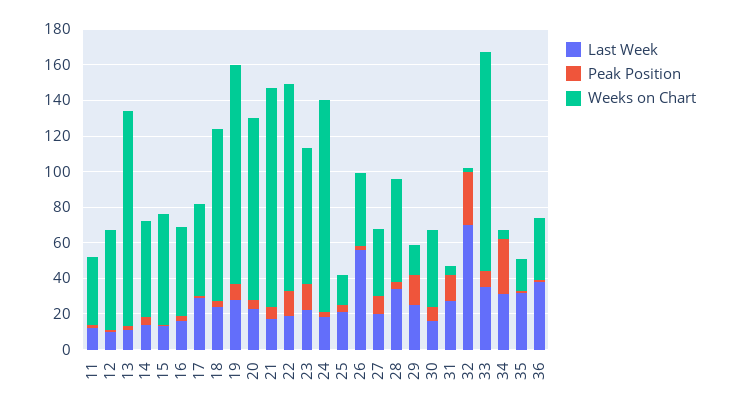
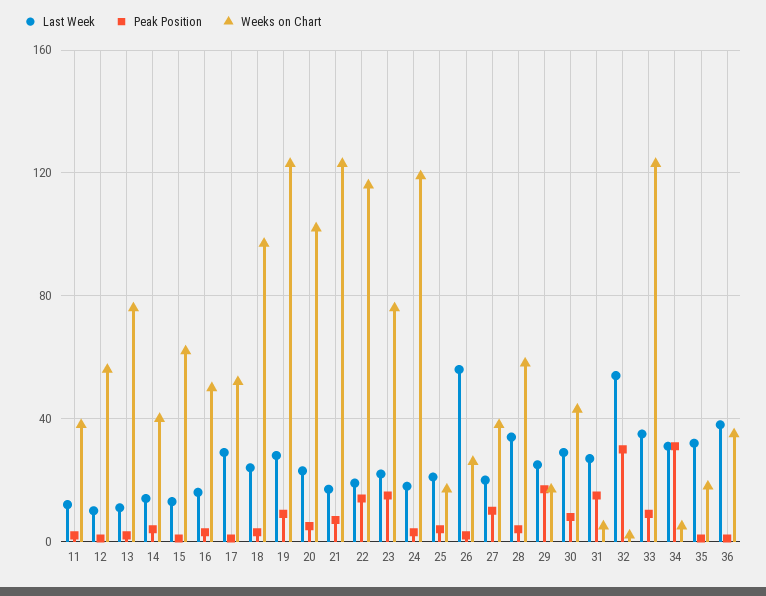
  {
    "Last Week": {
      "11": 10,
      "12": 10,
      "13": 10,
      "14": 15,
      "15": 15,
      "16": 15,
      "17": 30,
      "18": 25,
      "19": 30,
      "20": 25,
      "21": 15,
      "22": 20,
      "23": 20,
      "24": 20,
      "25": 20,
      "26": 55,
      "27": 20,
      "28": 35,
      "29": 25,
-     "30": 15,
+     "30": 30,
      "31": 25,
-     "32": 70,
+     "32": 55,
      "33": 35,
      "34": 30,
      "35": 30,
      "36": 40
    },
    "Peak Position": {
      "11": 0,
      "12": 0,
      "13": 0,
      "14": 5,
      "15": 0,
      "16": 5,
      "17": 0,
      "18": 5,
      "19": 10,
      "20": 5,
      "21": 5,
      "22": 15,
      "23": 15,
      "24": 5,
      "25": 5,
      "26": 0,
      "27": 10,
      "28": 5,
      "29": 15,
      "30": 10,
      "31": 15,
      "32": 30,
      "33": 10,
      "34": 30,
      "35": 0,
      "36": 0
    },
    "Weeks on Chart": {
      "11": 40,
      "12": 55,
-     "13": 120,
+     "13": 75,
-     "14": 55,
+     "14": 40,
      "15": 60,
      "16": 50,
      "17": 50,
      "18": 95,
      "19": 125,
      "20": 100,
      "21": 125,
      "22": 115,
      "23": 75,
      "24": 120,
      "25": 15,
-     "26": 40,
+     "26": 25,
      "27": 40,
      "28": 60,
      "29": 15,
      "30": 45,
      "31": 5,
      "32": 0,
      "33": 125,
      "34": 5,
      "35": 20,
      "36": 35
    }
  }

